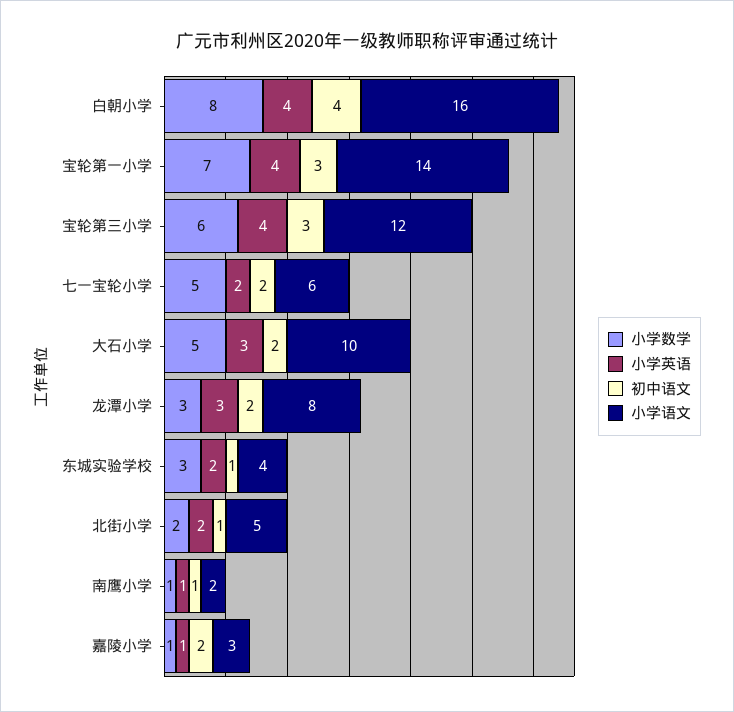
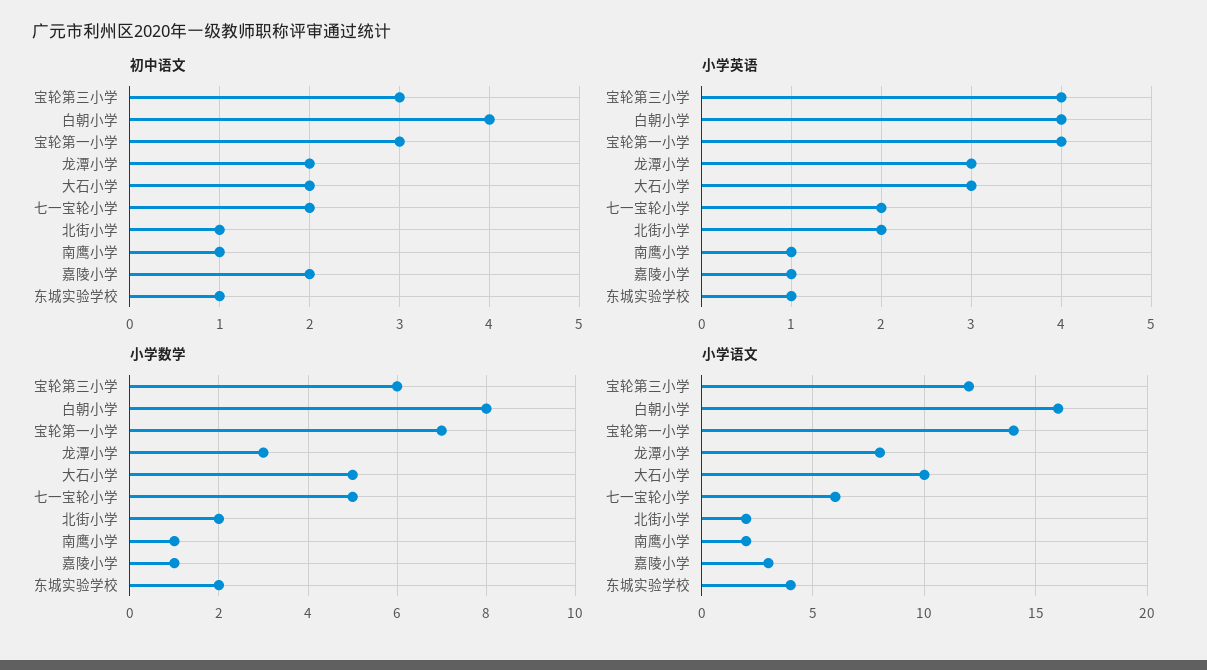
  {
    "小学数学": {
      "白朝小学": 8,
      "宝轮第一小学": 7,
      "宝轮第三小学": 6,
      "七一宝轮小学": 5,
      "大石小学": 5,
      "龙潭小学": 3,
-     "东城实验学校": 3,
+     "东城实验学校": 2,
      "北街小学": 2,
      "南鹰小学": 1,
      "嘉陵小学": 1
    },
    "小学英语": {
      "白朝小学": 4,
      "宝轮第一小学": 4,
      "宝轮第三小学": 4,
      "七一宝轮小学": 2,
      "大石小学": 3,
      "龙潭小学": 3,
-     "东城实验学校": 2,
+     "东城实验学校": 1,
      "北街小学": 2,
      "南鹰小学": 1,
      "嘉陵小学": 1
    },
    "初中语文": {
      "白朝小学": 4,
      "宝轮第一小学": 3,
      "宝轮第三小学": 3,
      "七一宝轮小学": 2,
      "大石小学": 2,
      "龙潭小学": 2,
      "东城实验学校": 1,
      "北街小学": 1,
      "南鹰小学": 1,
      "嘉陵小学": 2
    },
    "小学语文": {
      "白朝小学": 16,
      "宝轮第一小学": 14,
      "宝轮第三小学": 12,
      "七一宝轮小学": 6,
      "大石小学": 10,
      "龙潭小学": 8,
      "东城实验学校": 4,
-     "北街小学": 5,
+     "北街小学": 2,
      "南鹰小学": 2,
      "嘉陵小学": 3
    }
  }

